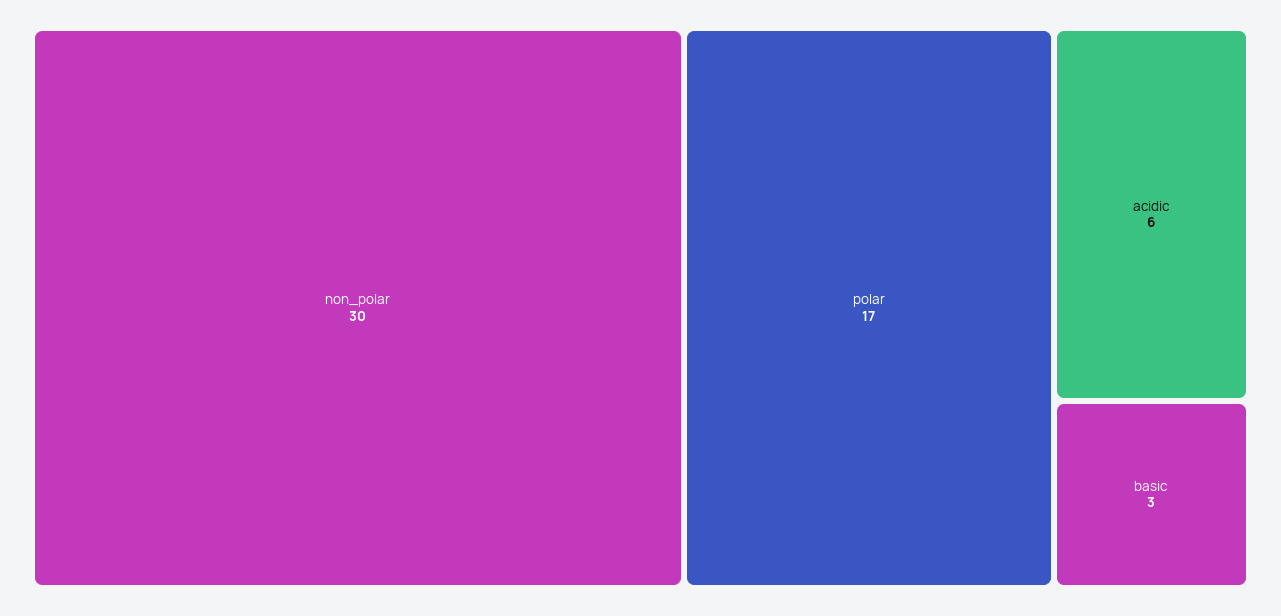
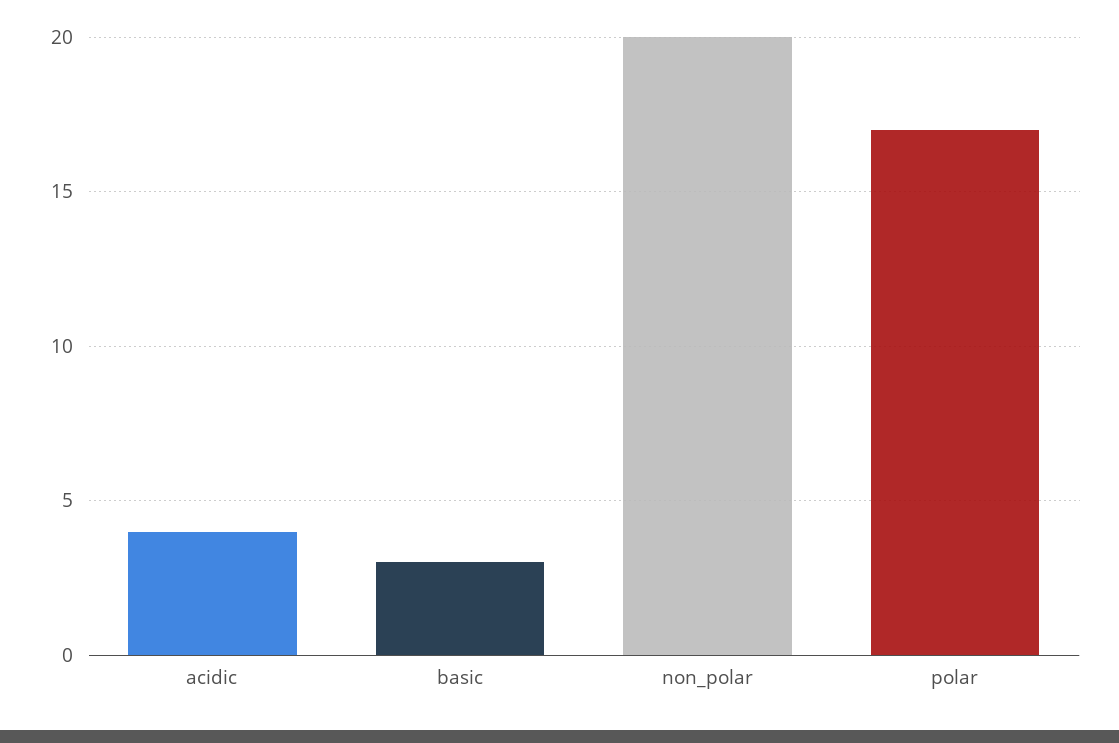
  {
-   "non_polar": 30,
+   "non_polar": 20,
    "polar": 17,
-   "acidic": 6,
+   "acidic": 4,
    "basic": 3
  }

